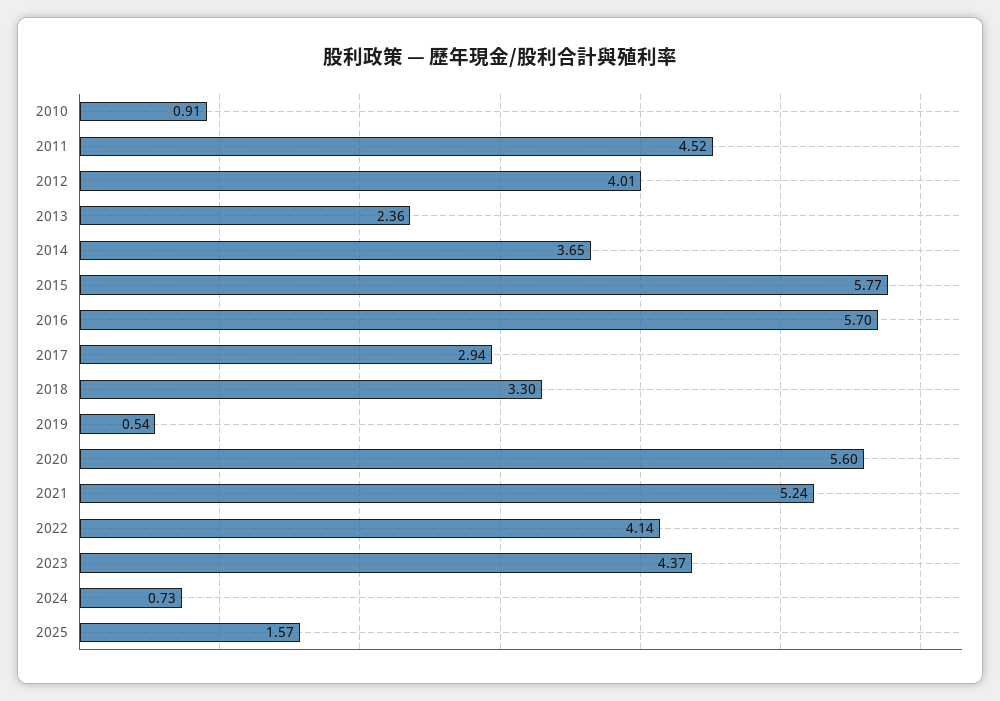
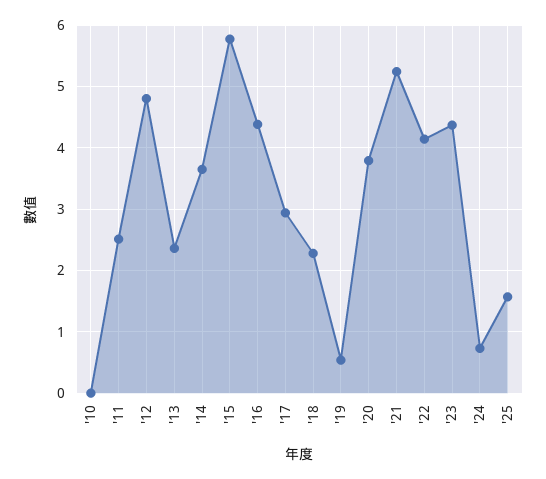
  {
-   "2010": 0.91,
+   "2010": 0,
-   "2011": 4.52,
+   "2011": 2.5,
-   "2012": 4.01,
+   "2012": 4.8,
    "2013": 2.36,
    "2014": 3.65,
    "2015": 5.77,
-   "2016": 5.7,
+   "2016": 4.4,
    "2017": 2.94,
-   "2018": 3.3,
+   "2018": 2.3,
    "2019": 0.54,
-   "2020": 5.6,
+   "2020": 3.8,
    "2021": 5.24,
    "2022": 4.14,
    "2023": 4.37,
    "2024": 0.73,
    "2025": 1.57
  }

